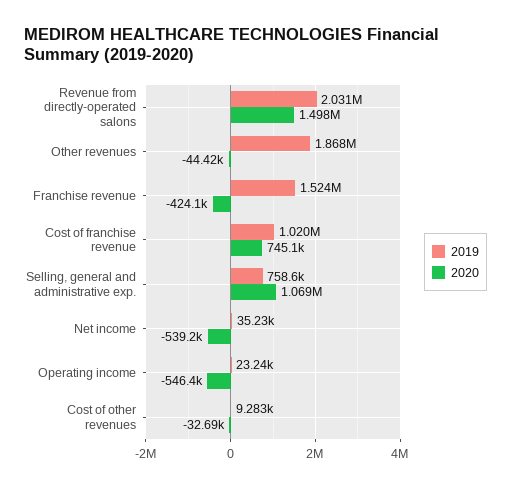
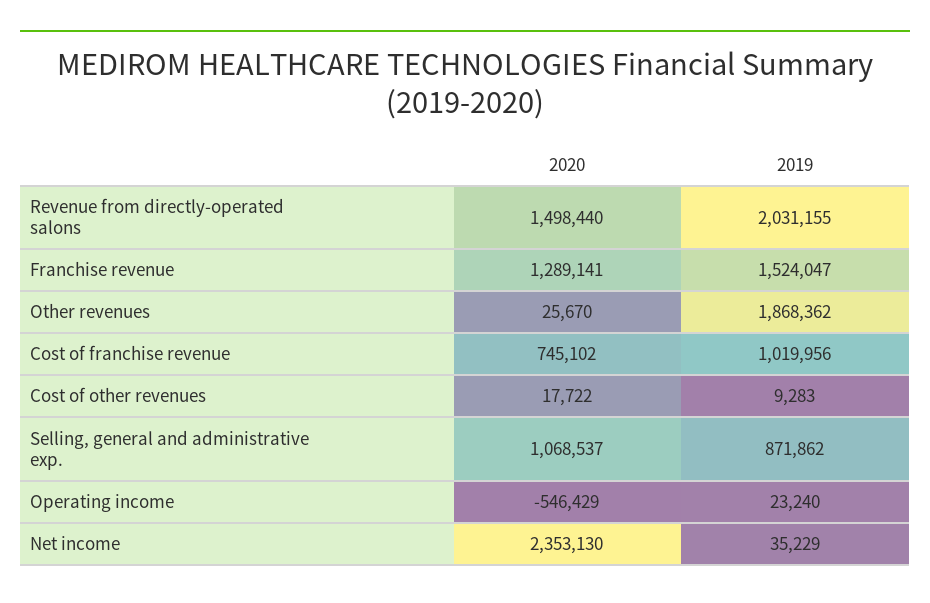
  {
    "2019": {
      "Revenue from directly-operated salons": 2031155,
      "Other revenues": 1868362,
      "Franchise revenue": 1524047,
      "Cost of franchise revenue": 1019956,
-     "Selling, general and administrative exp.": 758600,
+     "Selling, general and administrative exp.": 871862,
      "Net income": 35229,
      "Operating income": 23240,
      "Cost of other revenues": 9283
    },
    "2020": {
      "Revenue from directly-operated salons": 1498440,
-     "Other revenues": -44420,
+     "Other revenues": 25670,
-     "Franchise revenue": -424100,
+     "Franchise revenue": 1289141,
      "Cost of franchise revenue": 745102,
      "Selling, general and administrative exp.": 1068537,
-     "Net income": -539200,
+     "Net income": 2353130,
      "Operating income": -546429,
-     "Cost of other revenues": -32690
+     "Cost of other revenues": 17722
    }
  }

